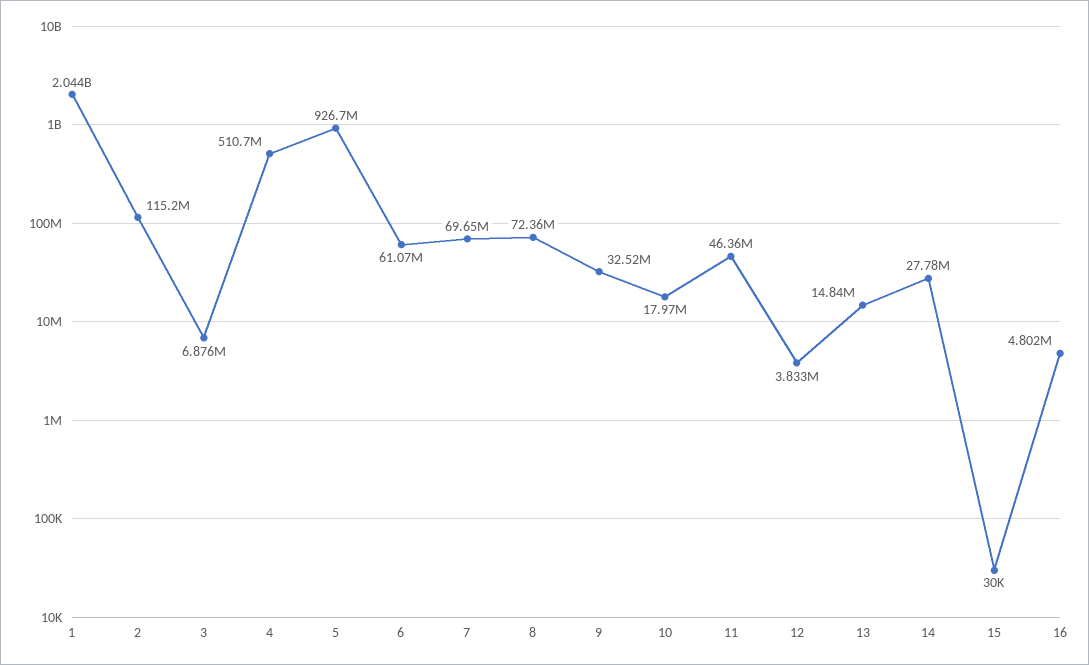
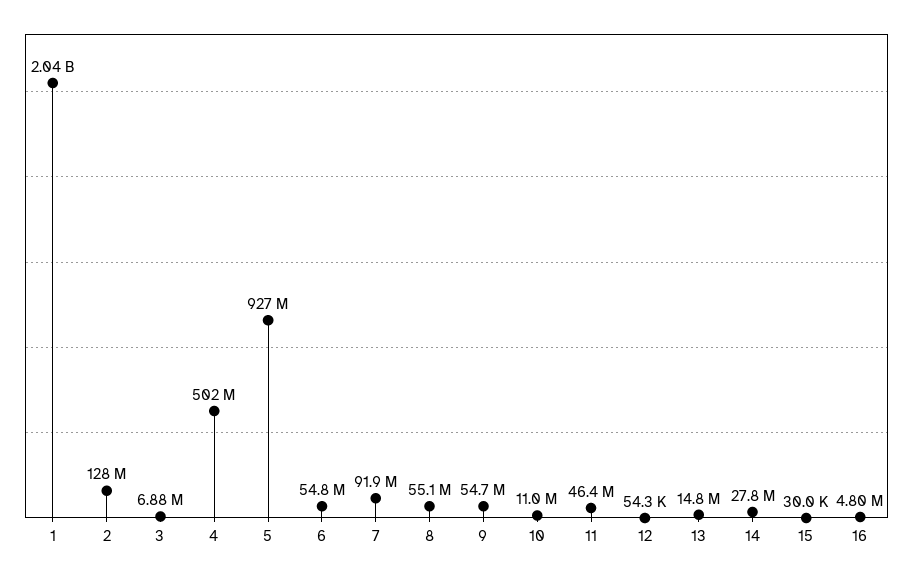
  {
    "1": 2044000000,
-   "2": 115200000,
+   "2": 128000000,
    "3": 6876000,
-   "4": 510700000,
+   "4": 502000000,
    "5": 926700000,
-   "6": 61070000,
+   "6": 54800000,
-   "7": 69650000,
+   "7": 91900000,
-   "8": 72360000,
+   "8": 55100000,
-   "9": 32520000,
+   "9": 54700000,
-   "10": 17970000,
+   "10": 11000000,
    "11": 46360000,
-   "12": 3833000,
+   "12": 54300,
    "13": 14840000,
    "14": 27780000,
    "15": 30000,
    "16": 4802000
  }

